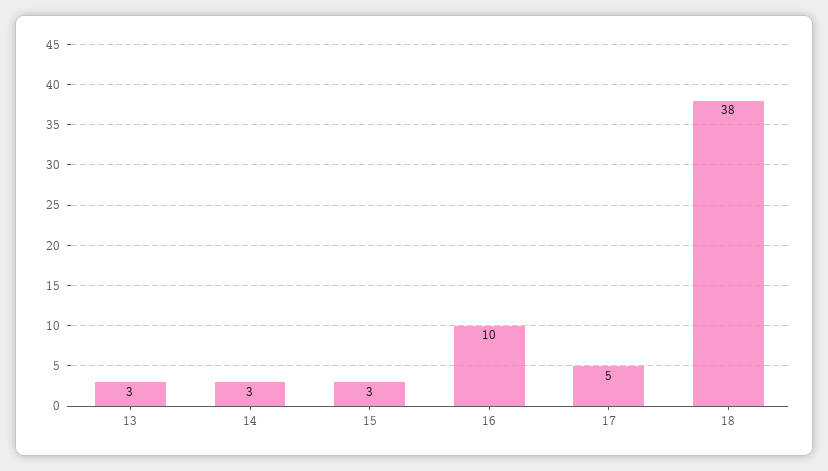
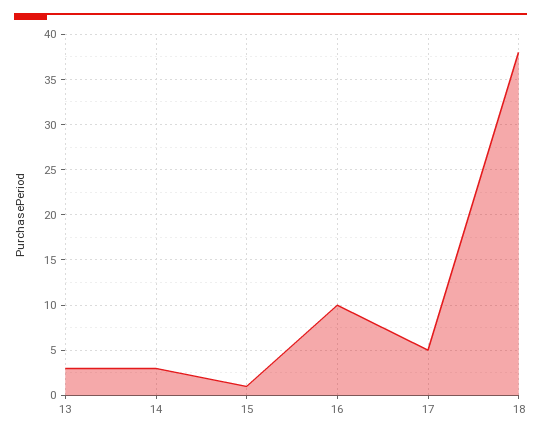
  {
    "13": 3,
    "14": 3,
-   "15": 3,
+   "15": 1,
    "16": 10,
    "17": 5,
    "18": 38
  }

